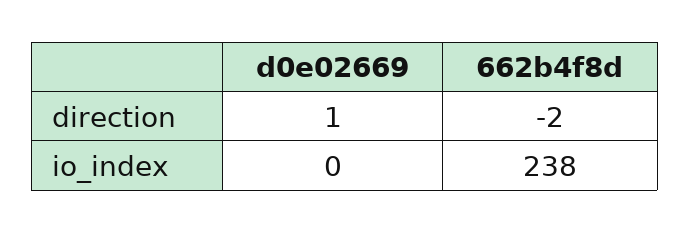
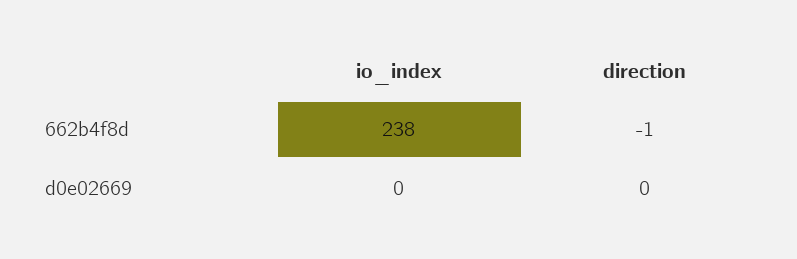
  {
    "d0e02669": {
-     "direction": 1,
+     "direction": 0,
      "io_index": 0
    },
    "662b4f8d": {
-     "direction": -2,
+     "direction": -1,
      "io_index": 238
    }
  }

